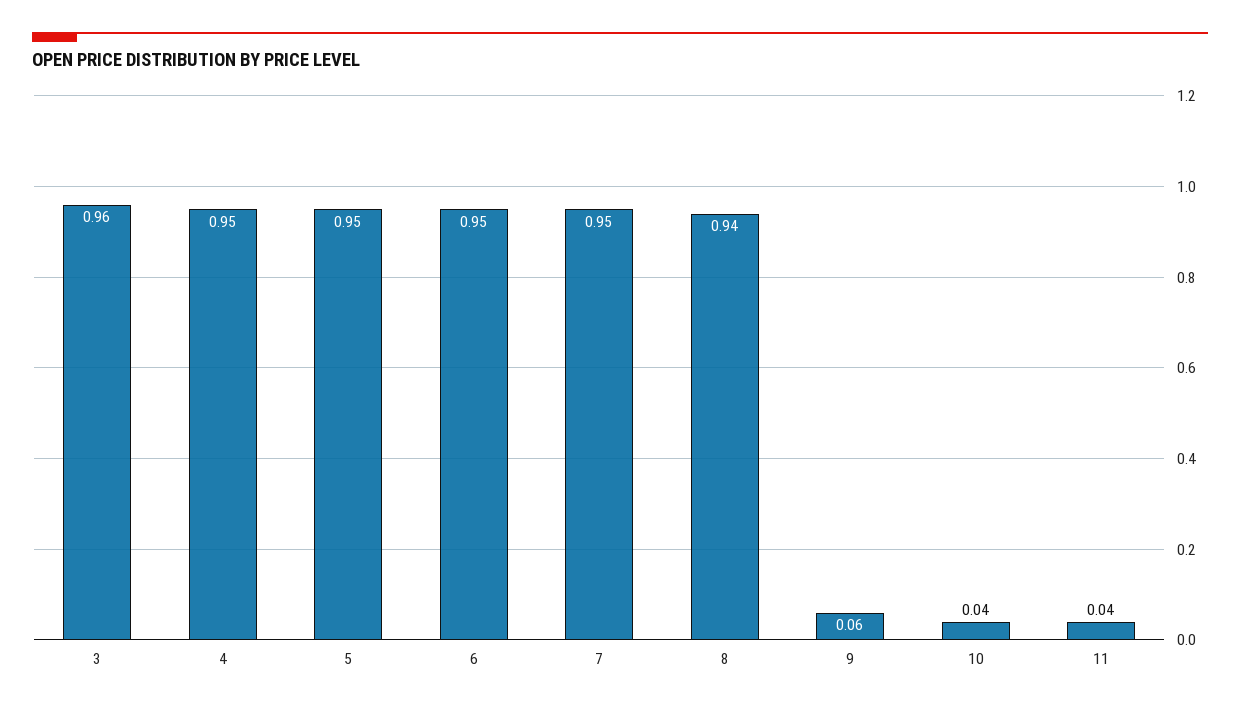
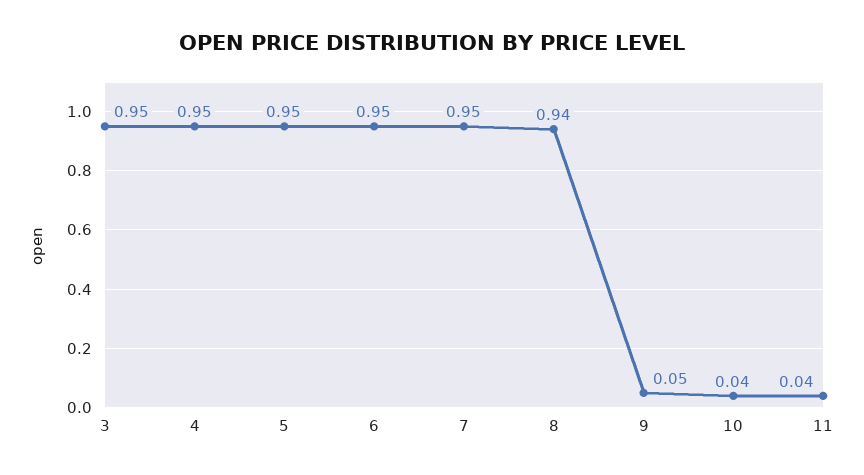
  {
-   "3": 0.96,
+   "3": 0.95,
    "4": 0.95,
    "5": 0.95,
    "6": 0.95,
    "7": 0.95,
    "8": 0.94,
-   "9": 0.06,
+   "9": 0.05,
    "10": 0.04,
    "11": 0.04
  }

